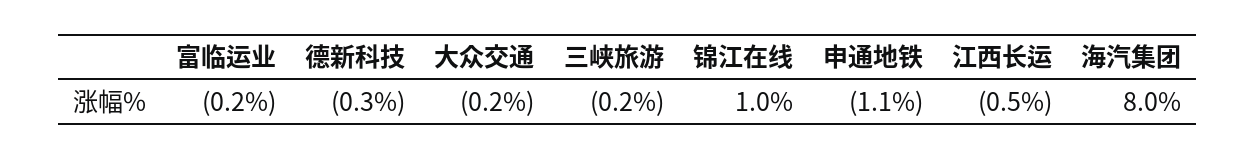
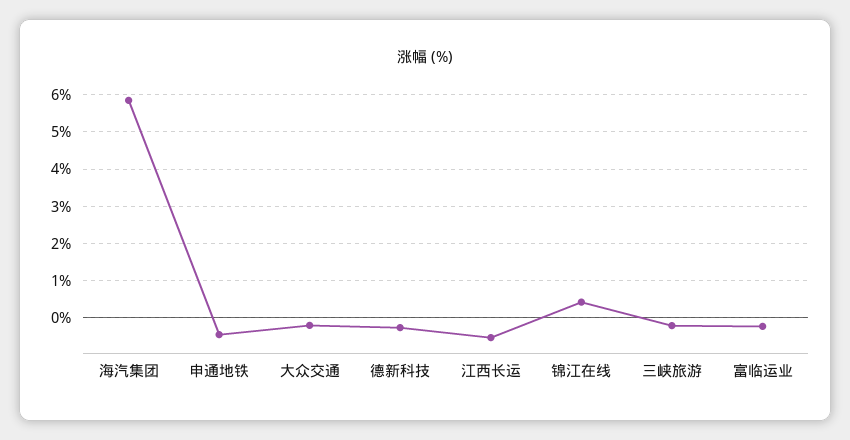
  {
    "富临运业": -0.2,
    "德新科技": -0.3,
    "大众交通": -0.2,
    "三峡旅游": -0.2,
-   "锦江在线": 1,
+   "锦江在线": 0.4,
-   "申通地铁": -1.1,
+   "申通地铁": -0.4,
    "江西长运": -0.5,
-   "海汽集团": 8
+   "海汽集团": 5.8
  }

